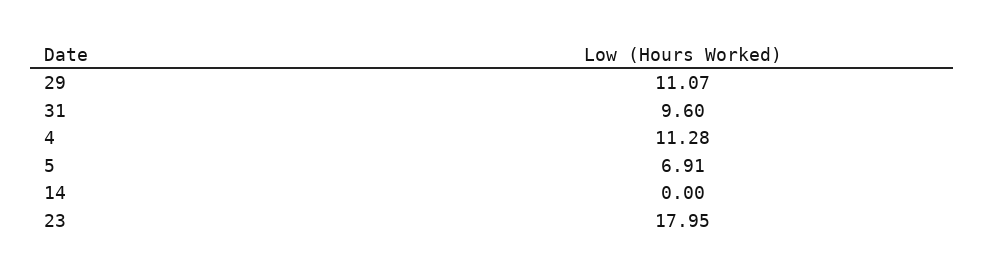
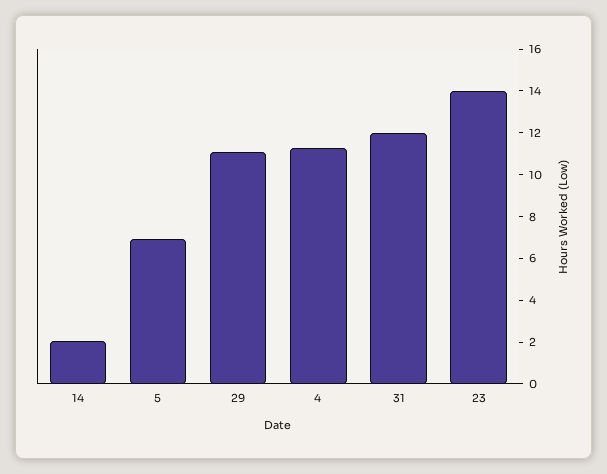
  {
    "29": 11.07,
-   "31": 9.6,
+   "31": 12,
    "4": 11.28,
    "5": 6.91,
-   "14": 0,
+   "14": 2,
-   "23": 17.95
+   "23": 14
  }

